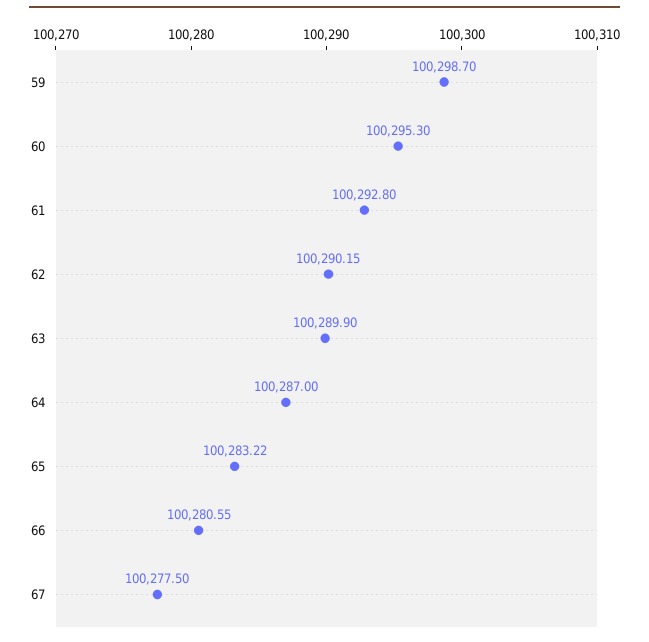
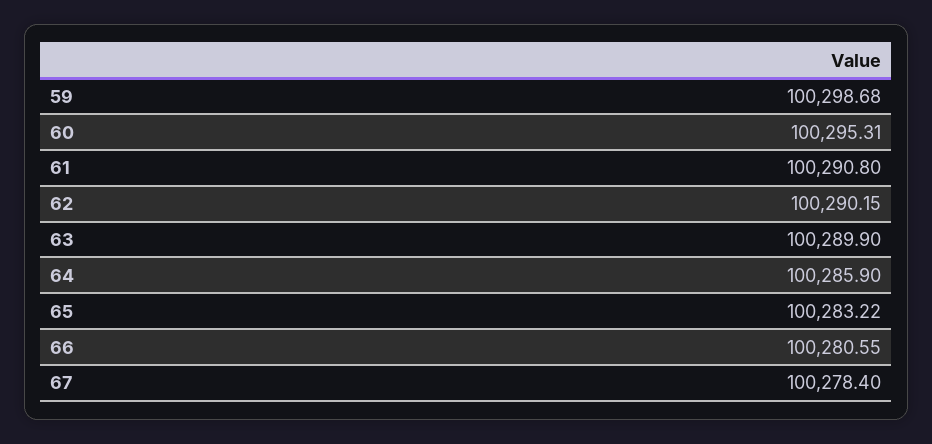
  {
-   "59": 100298.7,
+   "59": 100298.68,
-   "60": 100295.3,
+   "60": 100295.31,
-   "61": 100292.8,
+   "61": 100290.8,
    "62": 100290.15,
    "63": 100289.9,
-   "64": 100287,
+   "64": 100285.9,
    "65": 100283.22,
    "66": 100280.55,
-   "67": 100277.5
+   "67": 100278.4
  }

